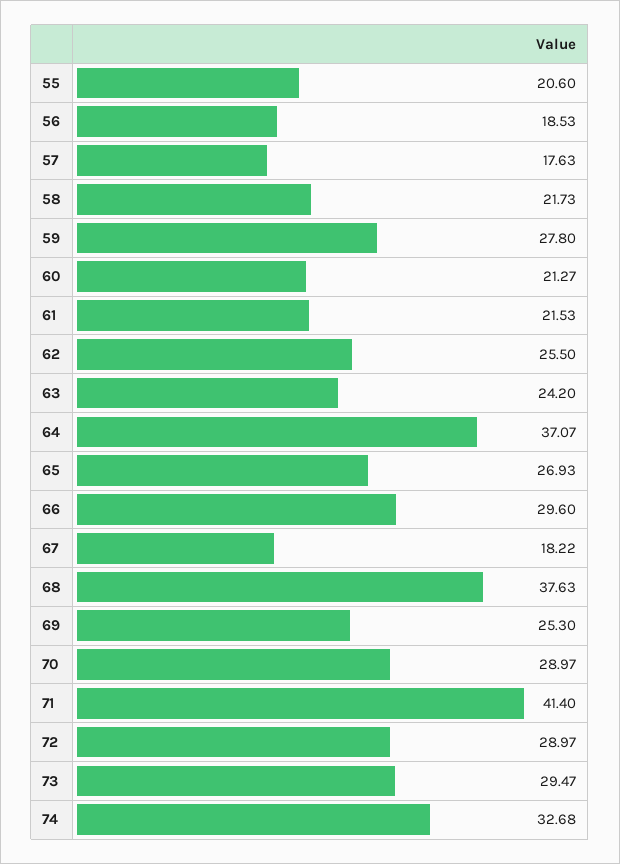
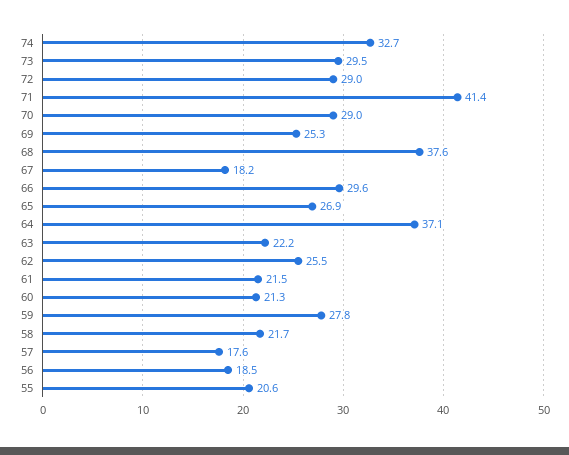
  {
    "55": 20.6,
    "56": 18.53,
    "57": 17.63,
    "58": 21.73,
    "59": 27.8,
    "60": 21.27,
    "61": 21.53,
    "62": 25.5,
-   "63": 24.2,
+   "63": 22.2,
    "64": 37.07,
    "65": 26.93,
    "66": 29.6,
    "67": 18.22,
    "68": 37.63,
    "69": 25.3,
    "70": 28.97,
    "71": 41.4,
    "72": 28.97,
    "73": 29.47,
    "74": 32.68
  }

